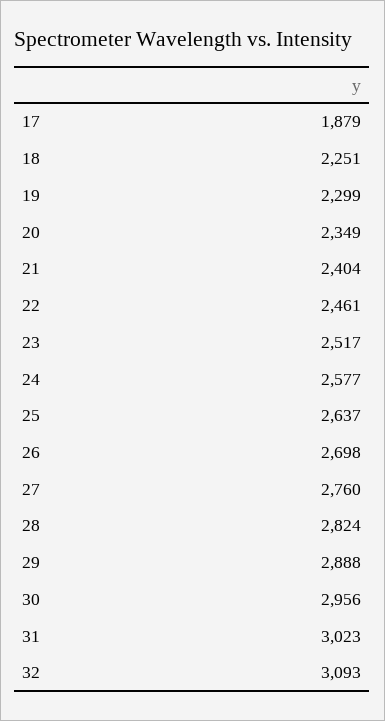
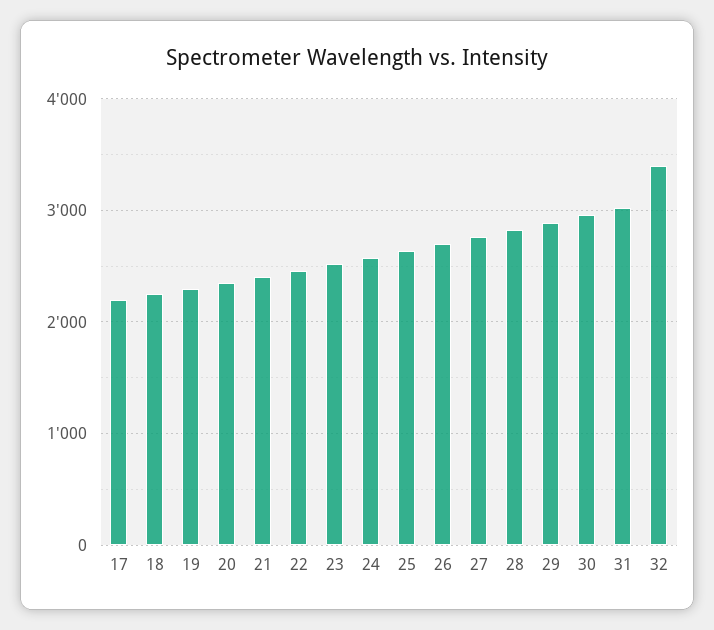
  {
-   "17": 1879,
+   "17": 2200,
    "18": 2251,
    "19": 2299,
    "20": 2349,
    "21": 2404,
    "22": 2461,
    "23": 2517,
    "24": 2577,
    "25": 2637,
    "26": 2698,
    "27": 2760,
    "28": 2824,
    "29": 2888,
    "30": 2956,
    "31": 3023,
-   "32": 3093
+   "32": 3400
  }

